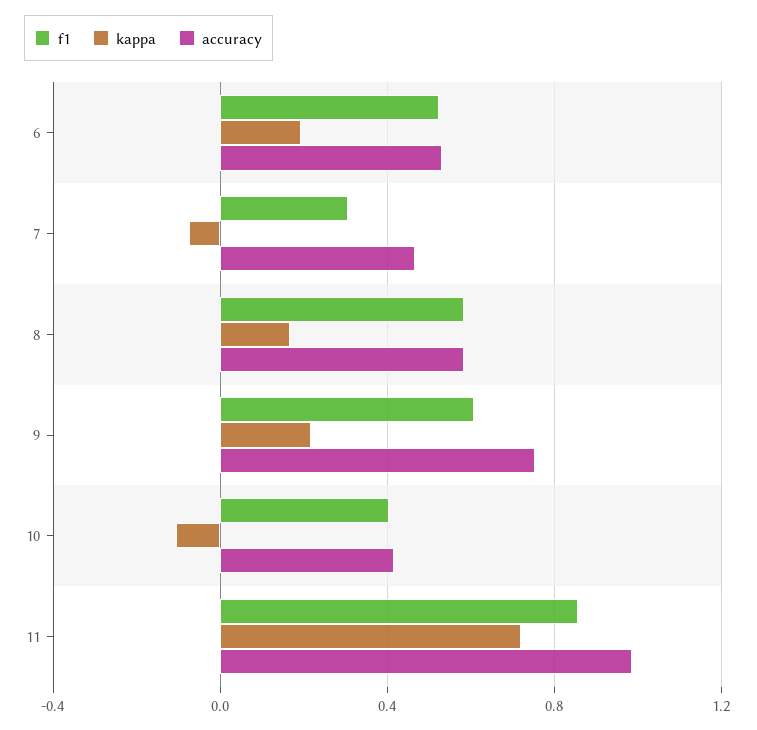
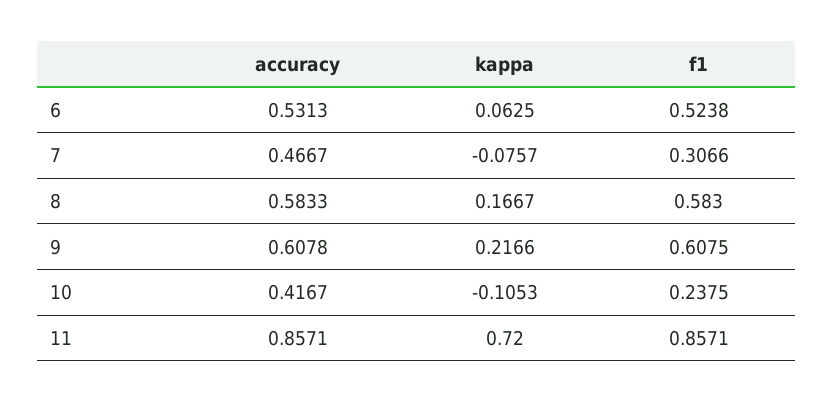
  {
    "f1": {
      "6": 0.5238,
      "7": 0.3066,
      "8": 0.583,
      "9": 0.6075,
-     "10": 0.4,
+     "10": 0.2375,
      "11": 0.8571
    },
    "kappa": {
-     "6": 0.2,
+     "6": 0.0625,
      "7": -0.0757,
      "8": 0.1667,
      "9": 0.2166,
      "10": -0.1053,
      "11": 0.72
    },
    "accuracy": {
      "6": 0.5313,
      "7": 0.4667,
      "8": 0.5833,
-     "9": 0.75,
+     "9": 0.6078,
      "10": 0.4167,
-     "11": 1
+     "11": 0.8571
    }
  }

